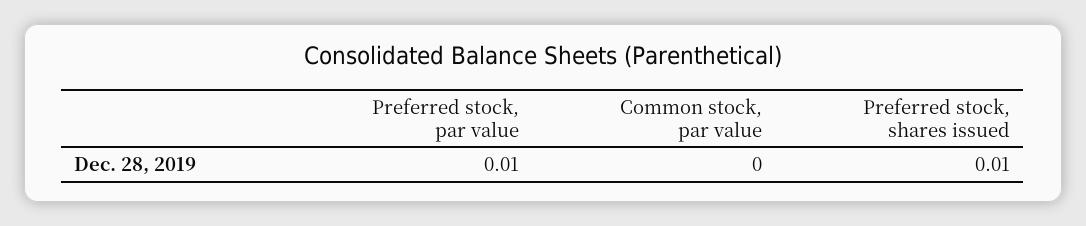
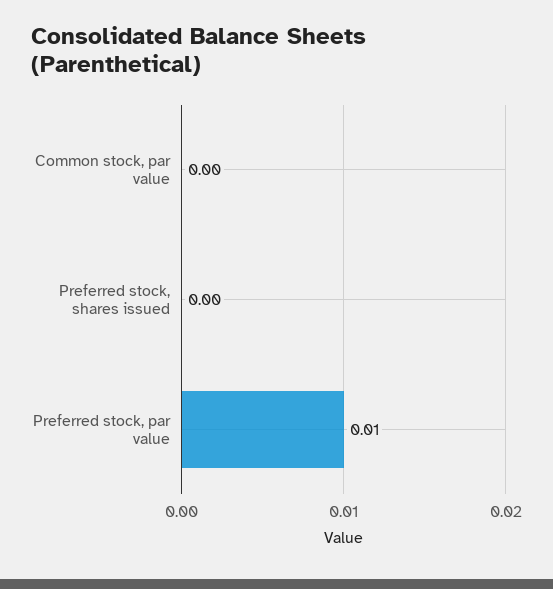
  {
    "Preferred stock, par value": 0.01,
    "Common stock, par value": 0,
-   "Preferred stock, shares issued": 0.01
+   "Preferred stock, shares issued": 0
  }

